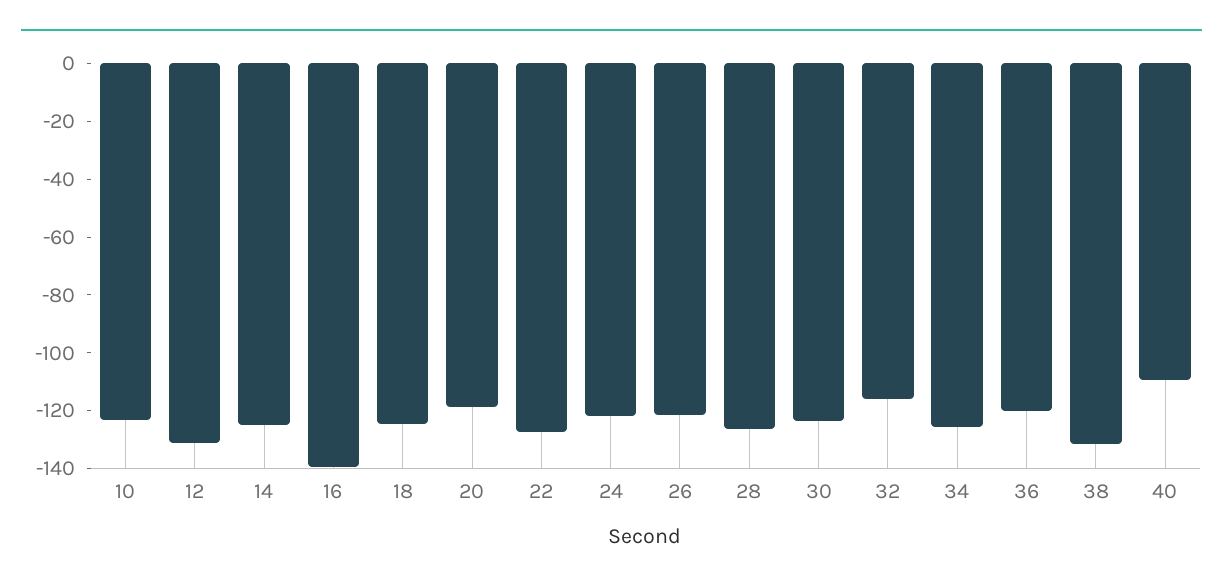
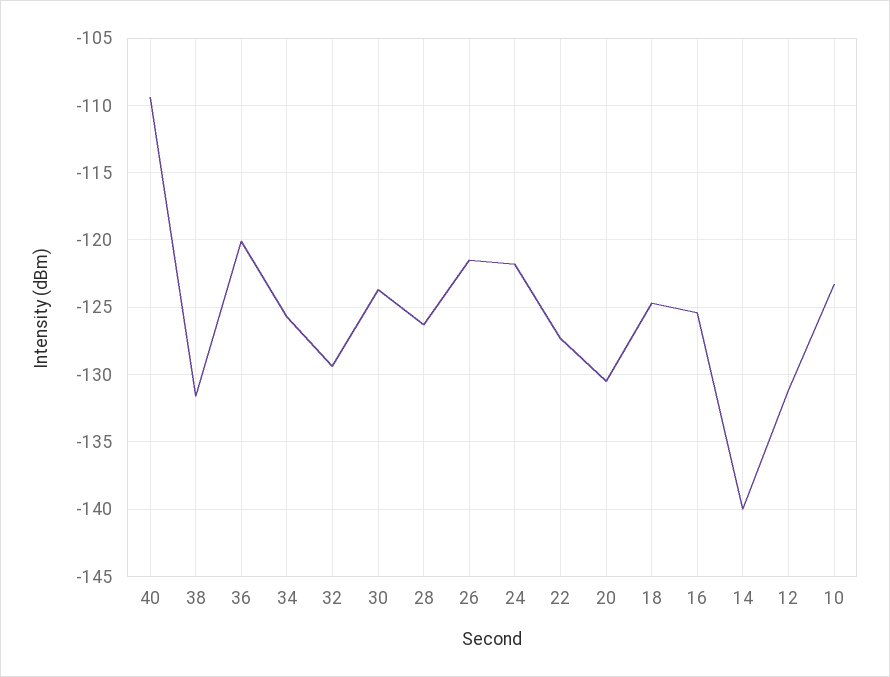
  {
    "10": -123.5,
    "12": -131,
-   "14": -125,
+   "14": -140,
-   "16": -140,
+   "16": -125.5,
    "18": -124.5,
-   "20": -120,
+   "20": -130.5,
    "22": -127.5,
    "24": -122,
    "26": -121.5,
    "28": -126.5,
    "30": -123.5,
-   "32": -115,
+   "32": -129.5,
    "34": -125.5,
    "36": -120,
    "38": -131.5,
    "40": -109.5
  }

